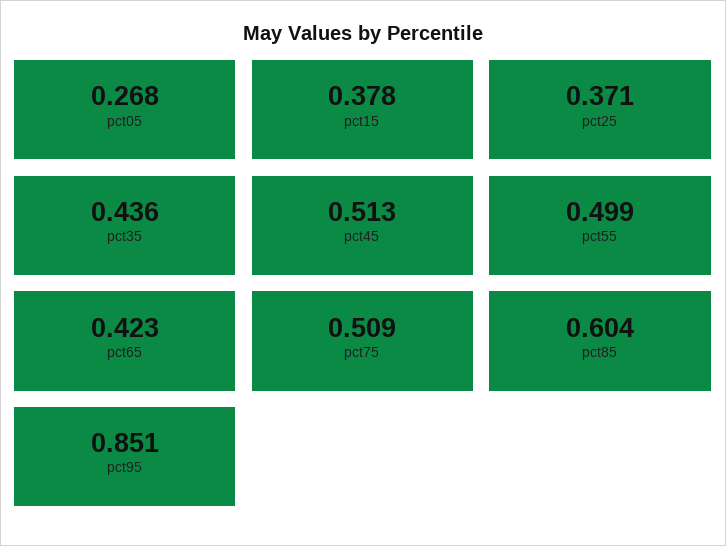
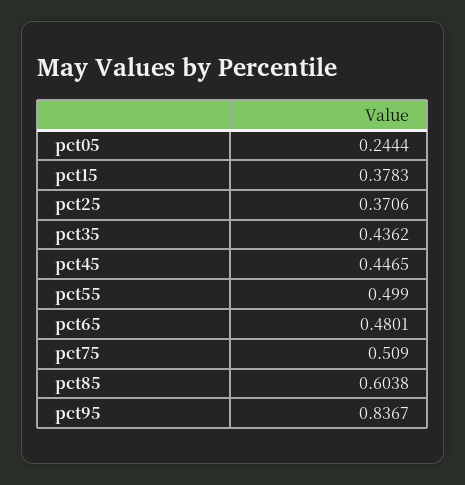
  {
-   "pct05": 0.268,
+   "pct05": 0.2444,
    "pct15": 0.3783,
    "pct25": 0.3706,
    "pct35": 0.4362,
-   "pct45": 0.513,
+   "pct45": 0.4465,
    "pct55": 0.499,
-   "pct65": 0.423,
+   "pct65": 0.4801,
    "pct75": 0.509,
    "pct85": 0.6038,
-   "pct95": 0.851
+   "pct95": 0.8367
  }

